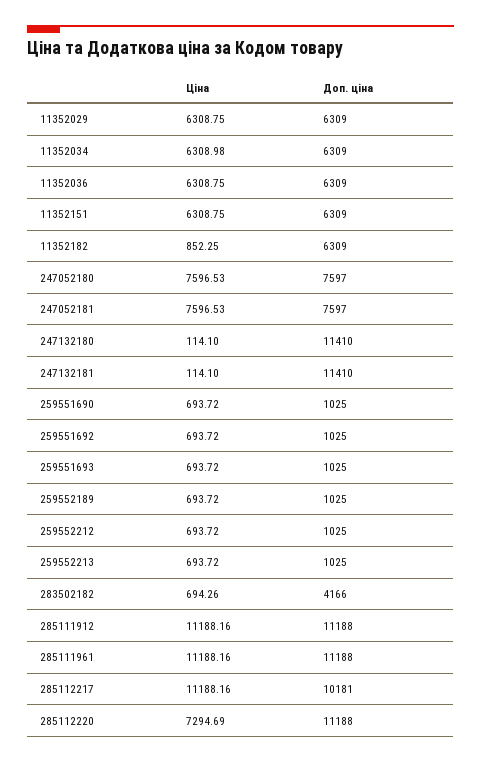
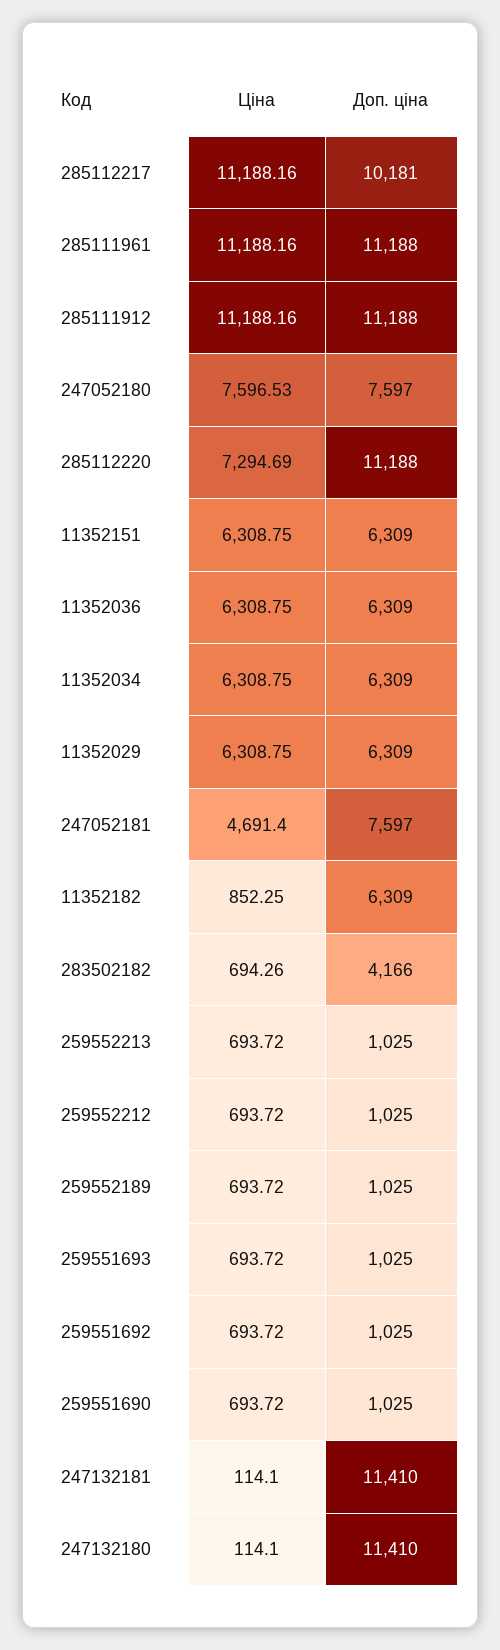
  {
    "Ціна": {
      "11352029": 6308.75,
-     "11352034": 6308.98,
+     "11352034": 6308.75,
      "11352036": 6308.75,
      "11352151": 6308.75,
      "11352182": 852.25,
      "247052180": 7596.53,
-     "247052181": 7596.53,
+     "247052181": 4691.4,
      "247132180": 114.1,
      "247132181": 114.1,
      "259551690": 693.72,
      "259551692": 693.72,
      "259551693": 693.72,
      "259552189": 693.72,
      "259552212": 693.72,
      "259552213": 693.72,
      "283502182": 694.26,
      "285111912": 11188.16,
      "285111961": 11188.16,
      "285112217": 11188.16,
      "285112220": 7294.69
    },
    "Доп. ціна": {
      "11352029": 6309,
      "11352034": 6309,
      "11352036": 6309,
      "11352151": 6309,
      "11352182": 6309,
      "247052180": 7597,
      "247052181": 7597,
      "247132180": 11410,
      "247132181": 11410,
      "259551690": 1025,
      "259551692": 1025,
      "259551693": 1025,
      "259552189": 1025,
      "259552212": 1025,
      "259552213": 1025,
      "283502182": 4166,
      "285111912": 11188,
      "285111961": 11188,
      "285112217": 10181,
      "285112220": 11188
    }
  }

